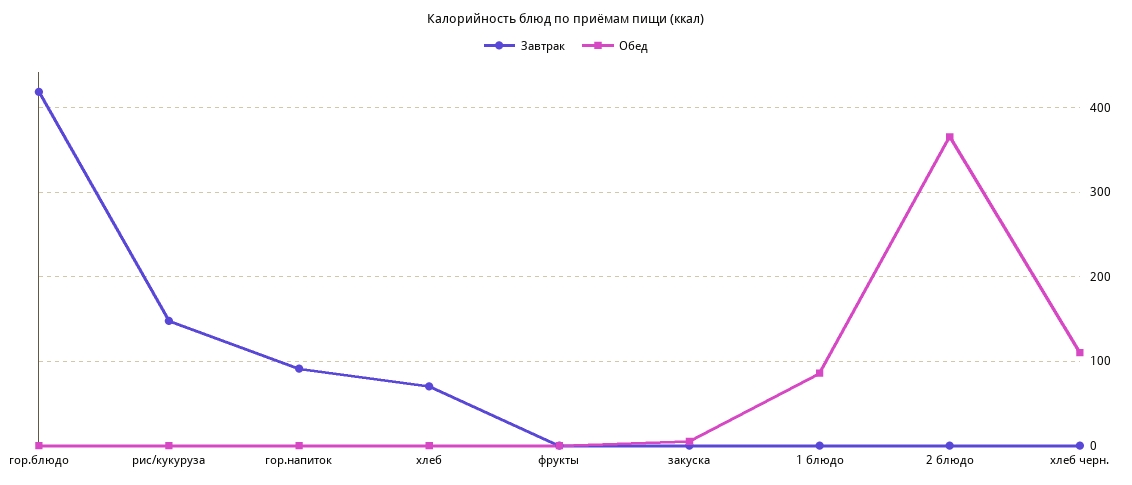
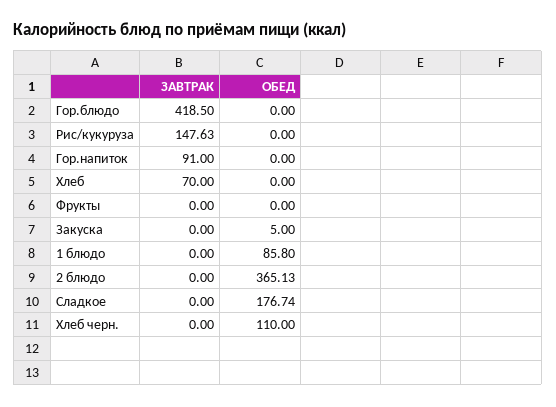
  {
    "Завтрак": {
      "гор.блюдо": 418.5,
      "рис/кукуруза": 147.63,
      "гор.напиток": 91,
      "хлеб": 70,
      "фрукты": 0,
      "закуска": 0,
      "1 блюдо": 0,
      "2 блюдо": 0,
-     "хлеб черн.": 0
+     "хлеб черн.": 0,
+     "Сладкое": 0
    },
    "Обед": {
      "гор.блюдо": 0,
      "рис/кукуруза": 0,
      "гор.напиток": 0,
      "хлеб": 0,
      "фрукты": 0,
      "закуска": 5,
      "1 блюдо": 85.8,
      "2 блюдо": 365.13,
-     "хлеб черн.": 110
+     "хлеб черн.": 110,
+     "Сладкое": 176.74
    }
  }

